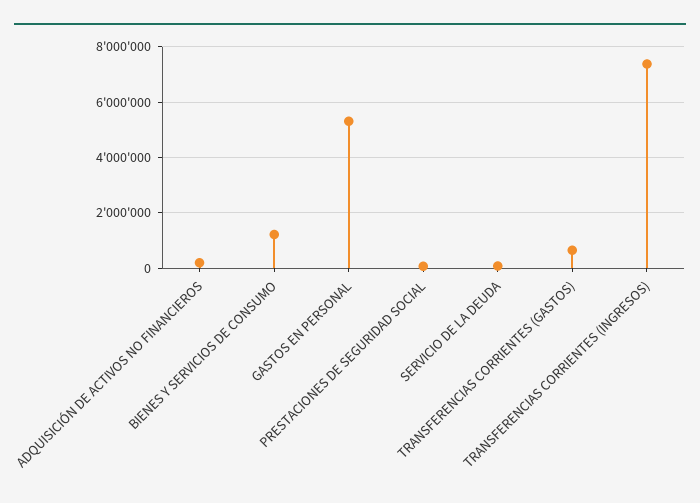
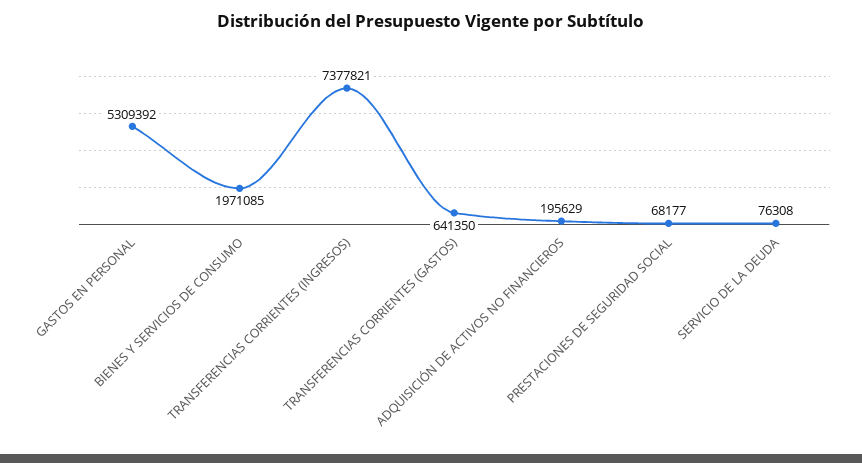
  {
    "ADQUISICIÓN DE ACTIVOS NO FINANCIEROS": 195629,
-   "BIENES Y SERVICIOS DE CONSUMO": 1250000,
+   "BIENES Y SERVICIOS DE CONSUMO": 1971085,
    "GASTOS EN PERSONAL": 5309392,
    "PRESTACIONES DE SEGURIDAD SOCIAL": 68177,
    "SERVICIO DE LA DEUDA": 76308,
    "TRANSFERENCIAS CORRIENTES (GASTOS)": 641350,
    "TRANSFERENCIAS CORRIENTES (INGRESOS)": 7377821
  }

